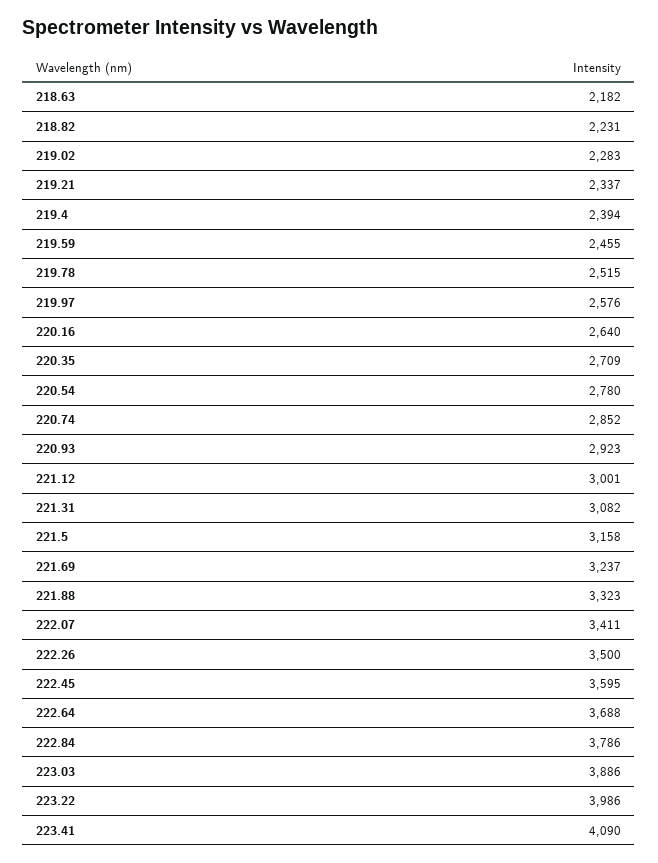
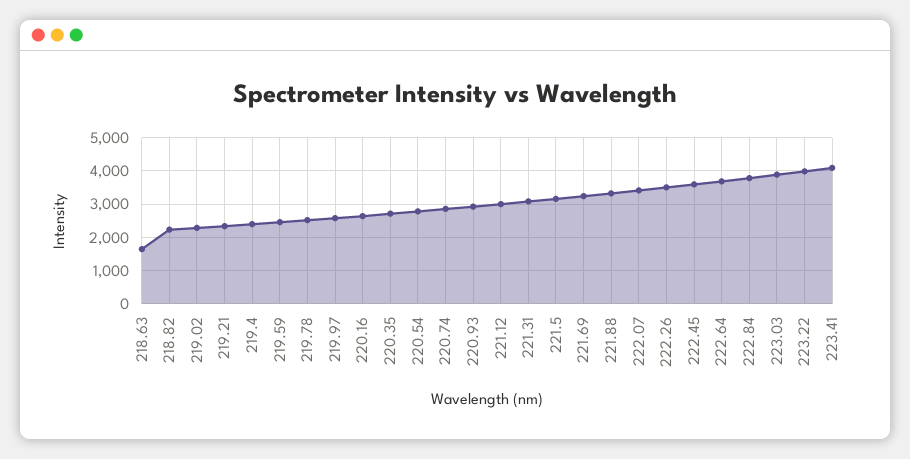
  {
-   "218.63": 2182,
+   "218.63": 1600,
    "218.82": 2231,
    "219.02": 2283,
    "219.21": 2337,
    "219.4": 2394,
    "219.59": 2455,
    "219.78": 2515,
    "219.97": 2576,
    "220.16": 2640,
    "220.35": 2709,
    "220.54": 2780,
    "220.74": 2852,
    "220.93": 2923,
    "221.12": 3001,
    "221.31": 3082,
    "221.5": 3158,
    "221.69": 3237,
    "221.88": 3323,
    "222.07": 3411,
    "222.26": 3500,
    "222.45": 3595,
    "222.64": 3688,
    "222.84": 3786,
    "223.03": 3886,
    "223.22": 3986,
    "223.41": 4090
  }

